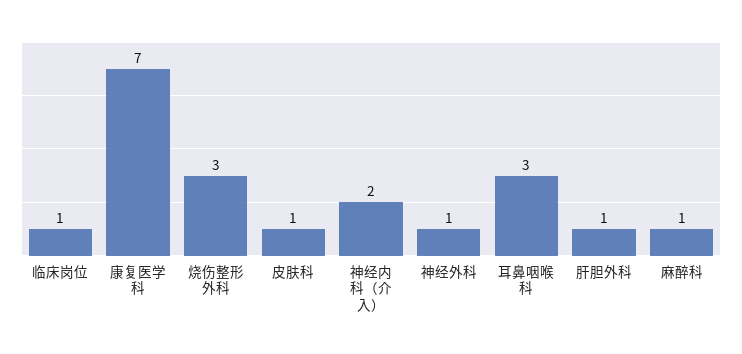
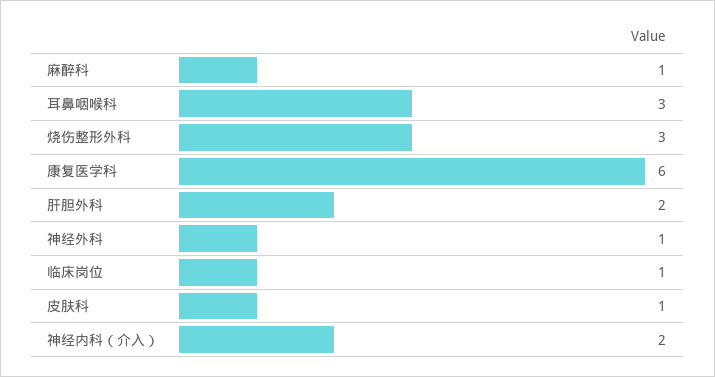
  {
    "临床岗位": 1,
-   "康复医学科": 7,
+   "康复医学科": 6,
    "烧伤整形外科": 3,
    "皮肤科": 1,
    "神经内科（介入）": 2,
    "神经外科": 1,
    "耳鼻咽喉科": 3,
-   "肝胆外科": 1,
+   "肝胆外科": 2,
    "麻醉科": 1
  }

